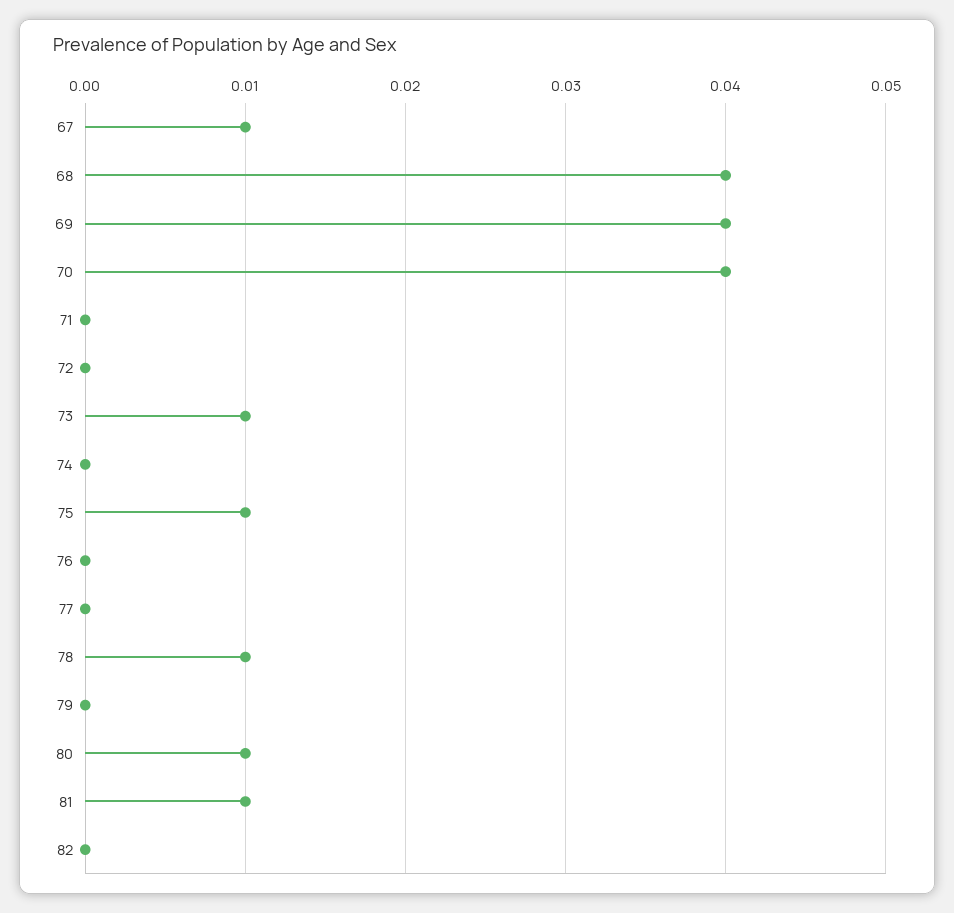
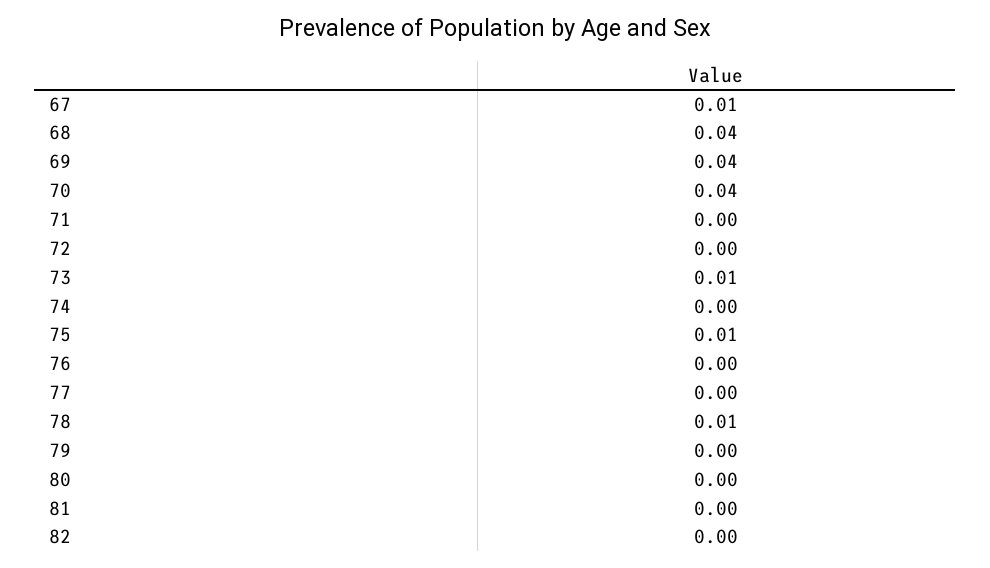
  {
    "67": 0.01,
    "68": 0.04,
    "69": 0.04,
    "70": 0.04,
    "71": 0,
    "72": 0,
    "73": 0.01,
    "74": 0,
    "75": 0.01,
    "76": 0,
    "77": 0,
    "78": 0.01,
    "79": 0,
-   "80": 0.01,
+   "80": 0,
-   "81": 0.01,
+   "81": 0,
    "82": 0
  }

